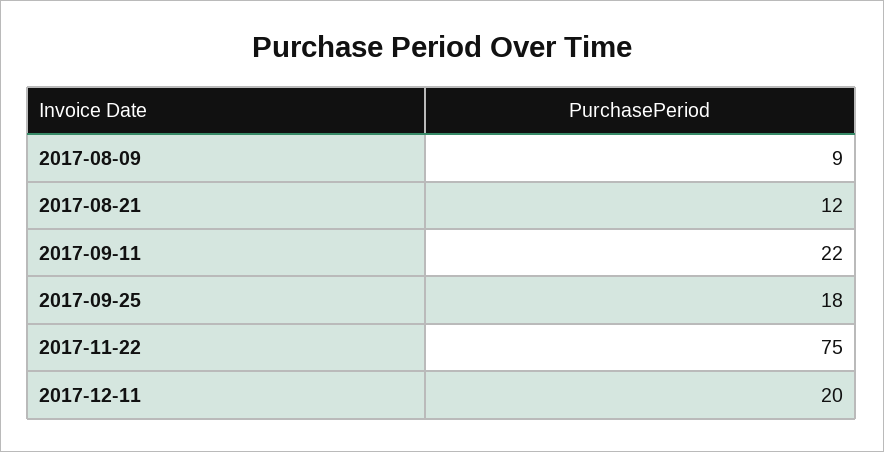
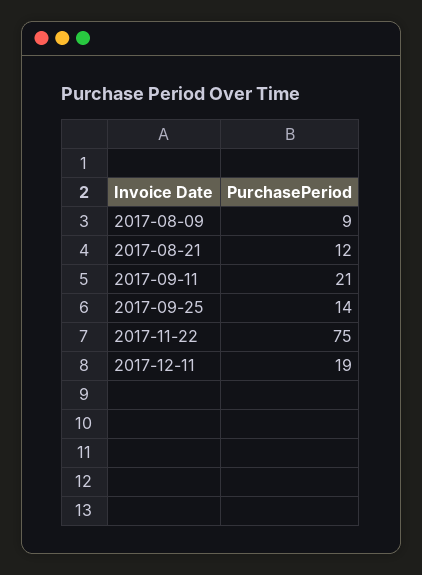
  {
    "2017-08-09": 9,
    "2017-08-21": 12,
-   "2017-09-11": 22,
+   "2017-09-11": 21,
-   "2017-09-25": 18,
+   "2017-09-25": 14,
    "2017-11-22": 75,
-   "2017-12-11": 20
+   "2017-12-11": 19
  }

